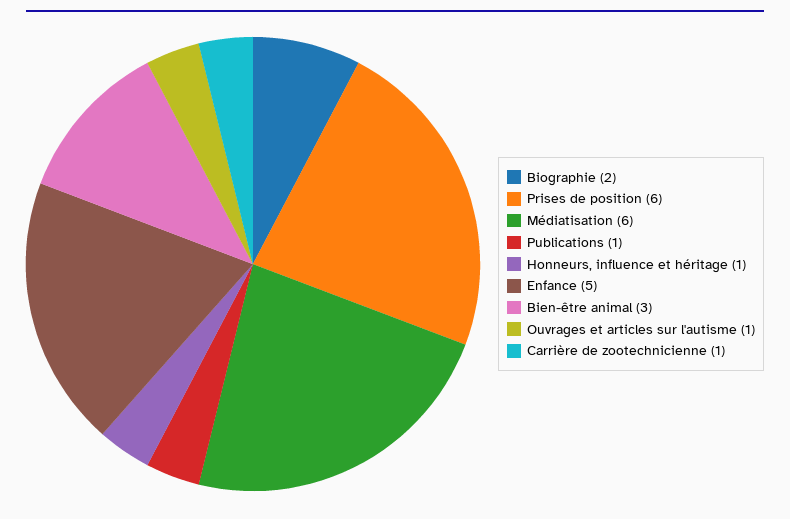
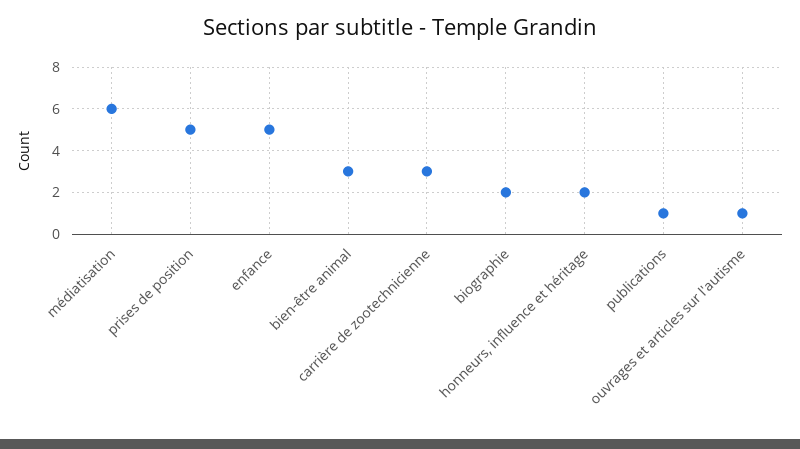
  {
    "Biographie": 2,
-   "Prises de position": 6,
+   "Prises de position": 5,
    "Médiatisation": 6,
    "Publications": 1,
-   "Honneurs, influence et héritage": 1,
+   "Honneurs, influence et héritage": 2,
    "Enfance": 5,
    "Bien-être animal": 3,
    "Ouvrages et articles sur l'autisme": 1,
-   "Carrière de zootechnicienne": 1
+   "Carrière de zootechnicienne": 3
  }

